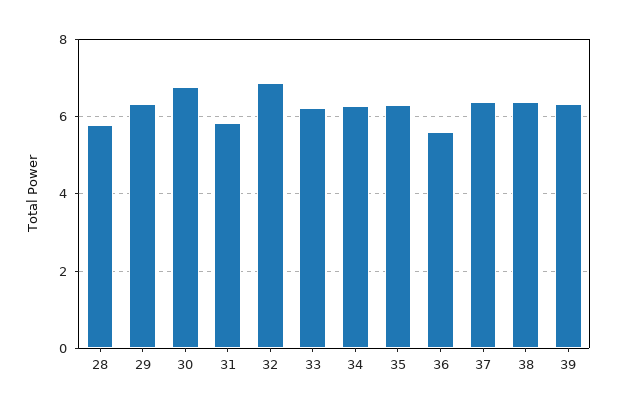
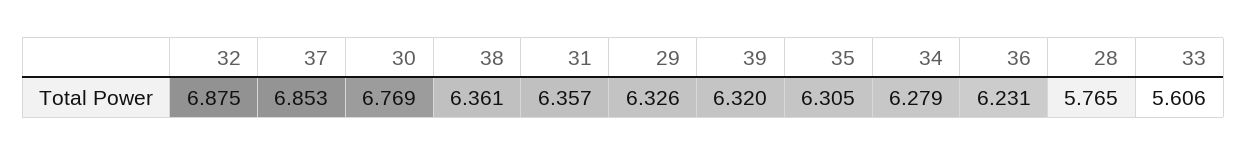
  {
    "28": 5.765,
    "29": 6.326,
    "30": 6.769,
-   "31": 5.8,
+   "31": 6.357,
    "32": 6.875,
-   "33": 6.2,
+   "33": 5.606,
    "34": 6.279,
    "35": 6.305,
-   "36": 5.6,
+   "36": 6.231,
-   "37": 6.4,
+   "37": 6.853,
    "38": 6.361,
    "39": 6.32
  }

